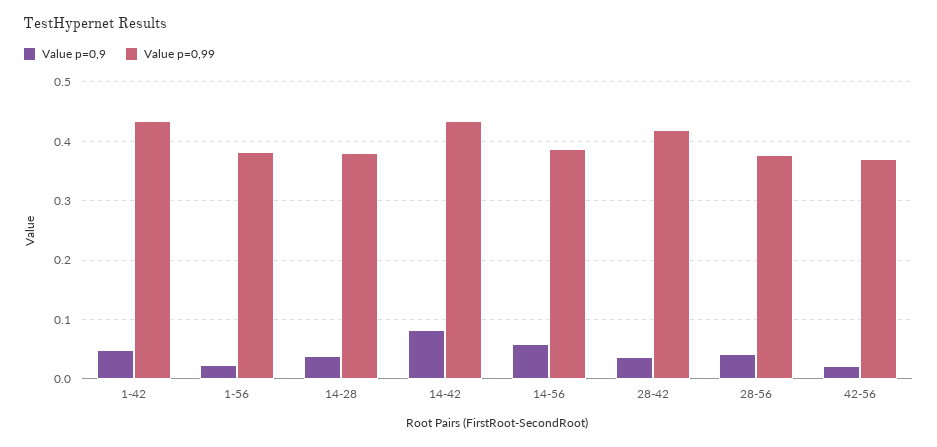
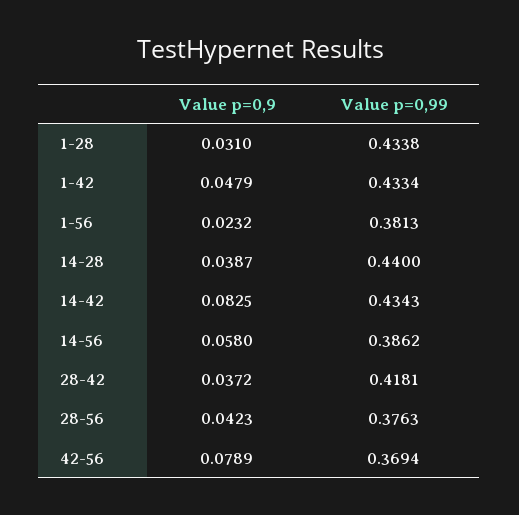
  {
    "Value p=0,9": {
      "1-42": 0.0479,
      "1-56": 0.0232,
      "14-28": 0.0387,
      "14-42": 0.0825,
      "14-56": 0.058,
      "28-42": 0.0372,
      "28-56": 0.0423,
-     "42-56": 0.02
+     "42-56": 0.0789,
+     "1-28": 0.031
    },
    "Value p=0,99": {
      "1-42": 0.4334,
      "1-56": 0.3813,
-     "14-28": 0.38,
+     "14-28": 0.44,
      "14-42": 0.4343,
      "14-56": 0.3862,
      "28-42": 0.4181,
      "28-56": 0.3763,
-     "42-56": 0.3694
+     "42-56": 0.3694,
+     "1-28": 0.4338
    }
  }

